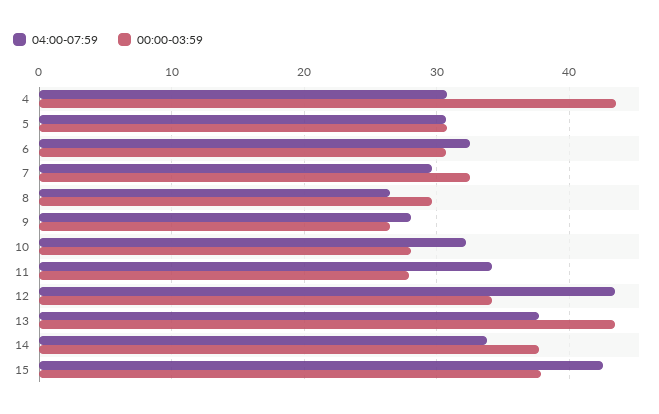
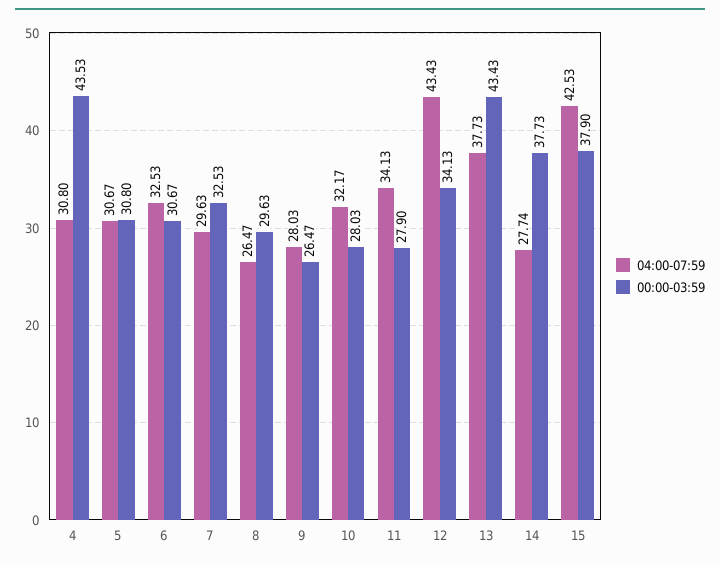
  {
    "04:00-07:59": {
      "4": 30.8,
      "5": 30.67,
      "6": 32.53,
      "7": 29.63,
      "8": 26.47,
      "9": 28.03,
      "10": 32.17,
      "11": 34.13,
      "12": 43.43,
      "13": 37.73,
-     "14": 34,
+     "14": 27.74,
      "15": 42.53
    },
    "00:00-03:59": {
      "4": 43.53,
      "5": 30.8,
      "6": 30.67,
      "7": 32.53,
      "8": 29.63,
      "9": 26.47,
      "10": 28.03,
      "11": 27.9,
      "12": 34.13,
      "13": 43.43,
      "14": 37.73,
      "15": 37.9
    }
  }

